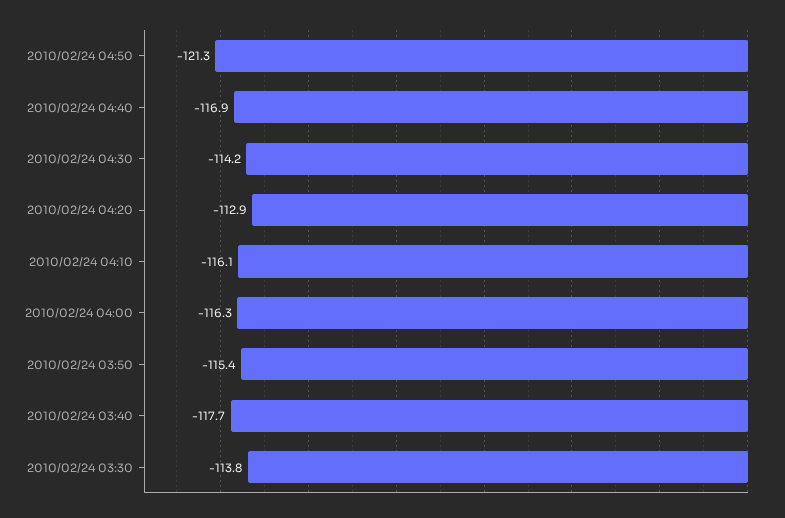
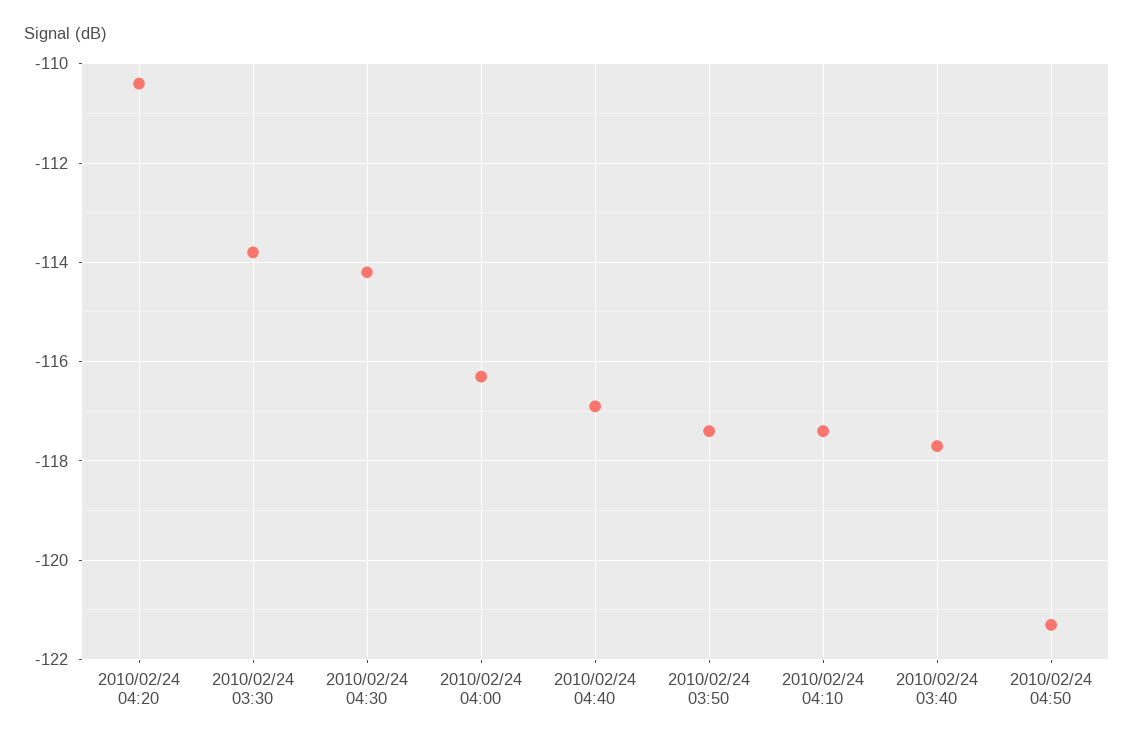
  {
    "2010/02/24 04:50": -121.3,
    "2010/02/24 04:40": -116.9,
    "2010/02/24 04:30": -114.2,
-   "2010/02/24 04:20": -112.9,
+   "2010/02/24 04:20": -110.5,
-   "2010/02/24 04:10": -116.1,
+   "2010/02/24 04:10": -117.5,
    "2010/02/24 04:00": -116.3,
-   "2010/02/24 03:50": -115.4,
+   "2010/02/24 03:50": -117.5,
    "2010/02/24 03:40": -117.7,
    "2010/02/24 03:30": -113.8
  }

